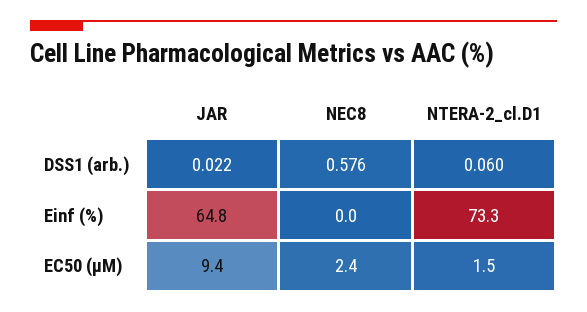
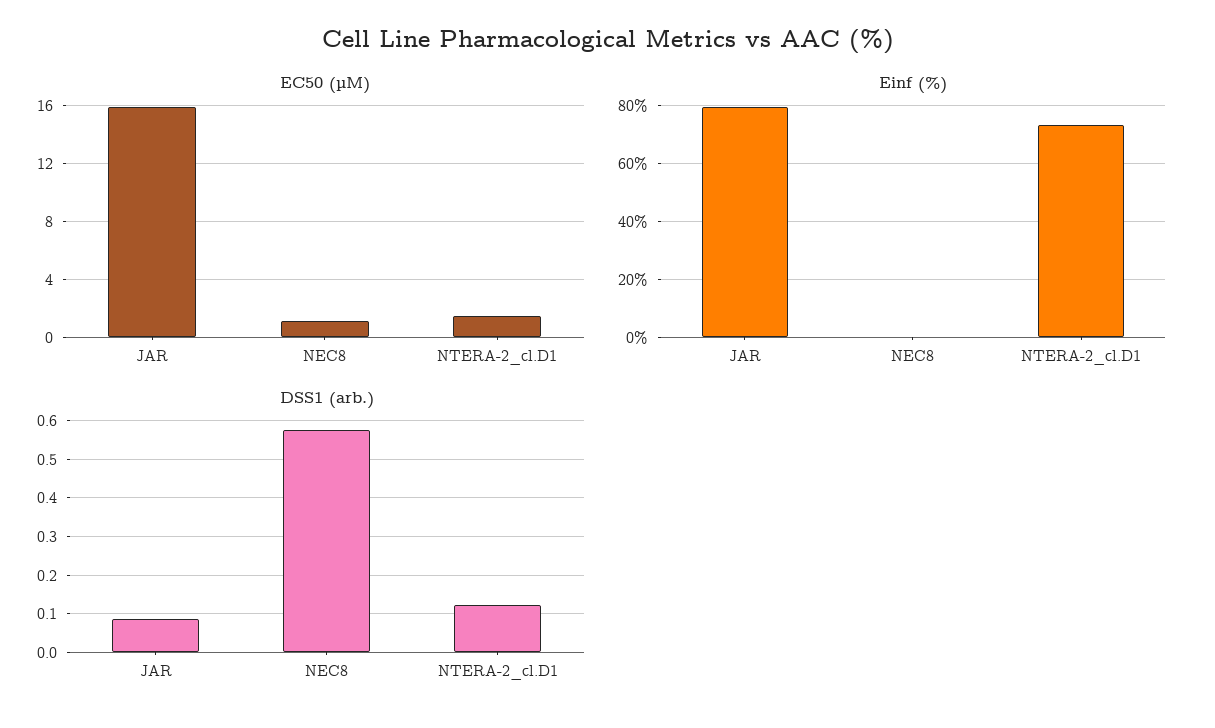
  {
    "DSS1 (arb.)": {
-     "JAR": 0.022,
+     "JAR": 0.08,
      "NEC8": 0.576,
-     "NTERA-2_cl.D1": 0.06
+     "NTERA-2_cl.D1": 0.12
    },
    "Einf (%)": {
-     "JAR": 64.8,
+     "JAR": 80,
      "NEC8": 0,
      "NTERA-2_cl.D1": 73.3
    },
    "EC50 (µM)": {
-     "JAR": 9.4,
+     "JAR": 16,
-     "NEC8": 2.4,
+     "NEC8": 1,
      "NTERA-2_cl.D1": 1.5
    }
  }

